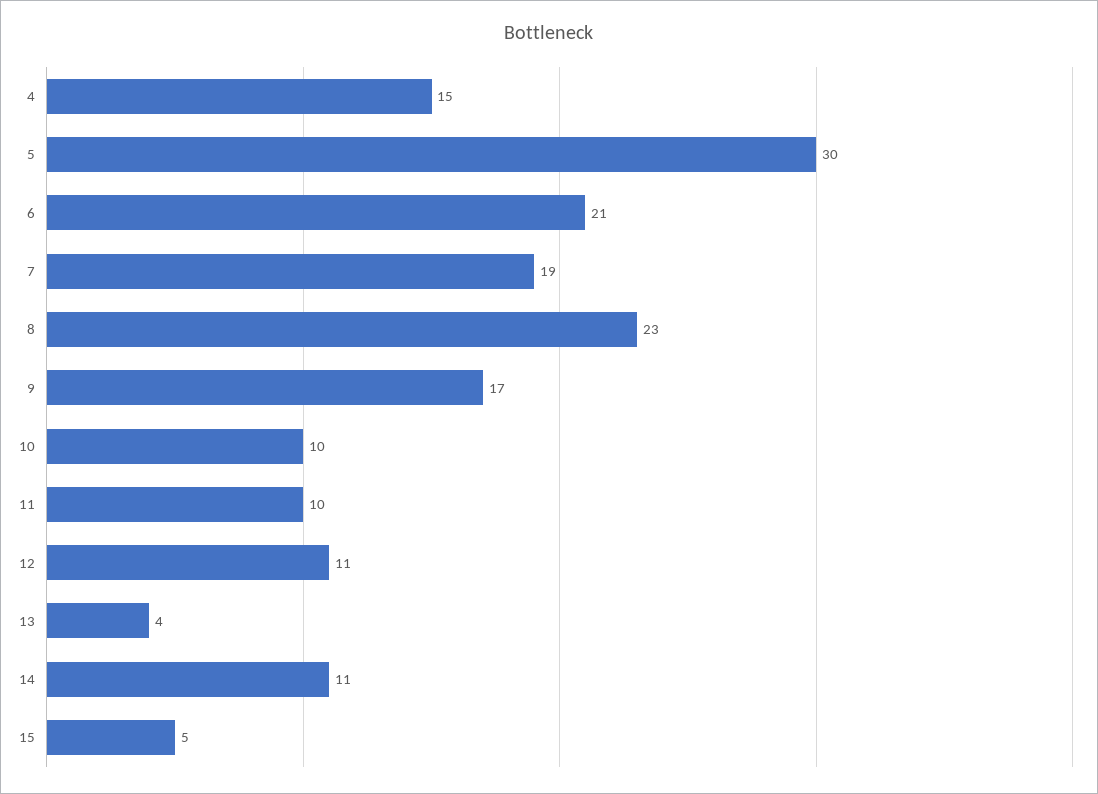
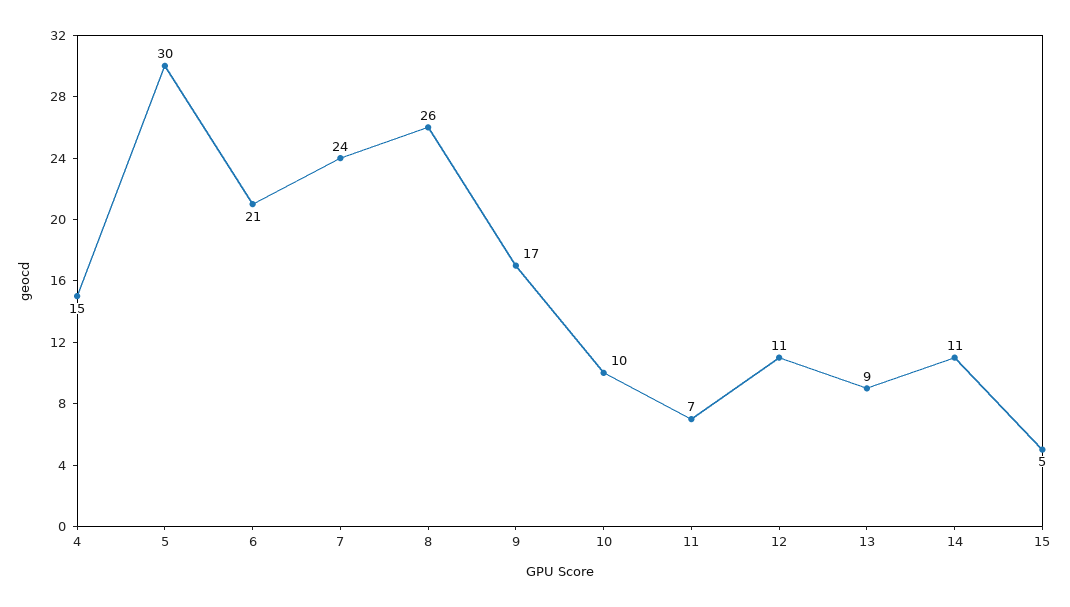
  {
    "4": 15,
    "5": 30,
    "6": 21,
-   "7": 19,
+   "7": 24,
-   "8": 23,
+   "8": 26,
    "9": 17,
    "10": 10,
-   "11": 10,
+   "11": 7,
    "12": 11,
-   "13": 4,
+   "13": 9,
    "14": 11,
    "15": 5
  }

